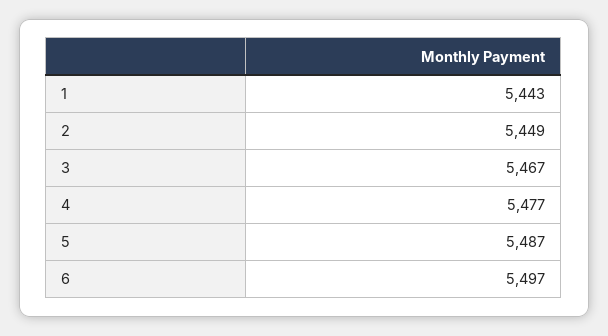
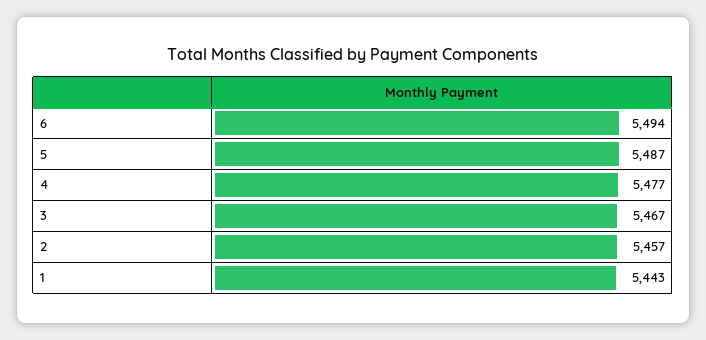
  {
    "1": 5443,
-   "2": 5449,
+   "2": 5457,
    "3": 5467,
    "4": 5477,
    "5": 5487,
-   "6": 5497
+   "6": 5494
  }

